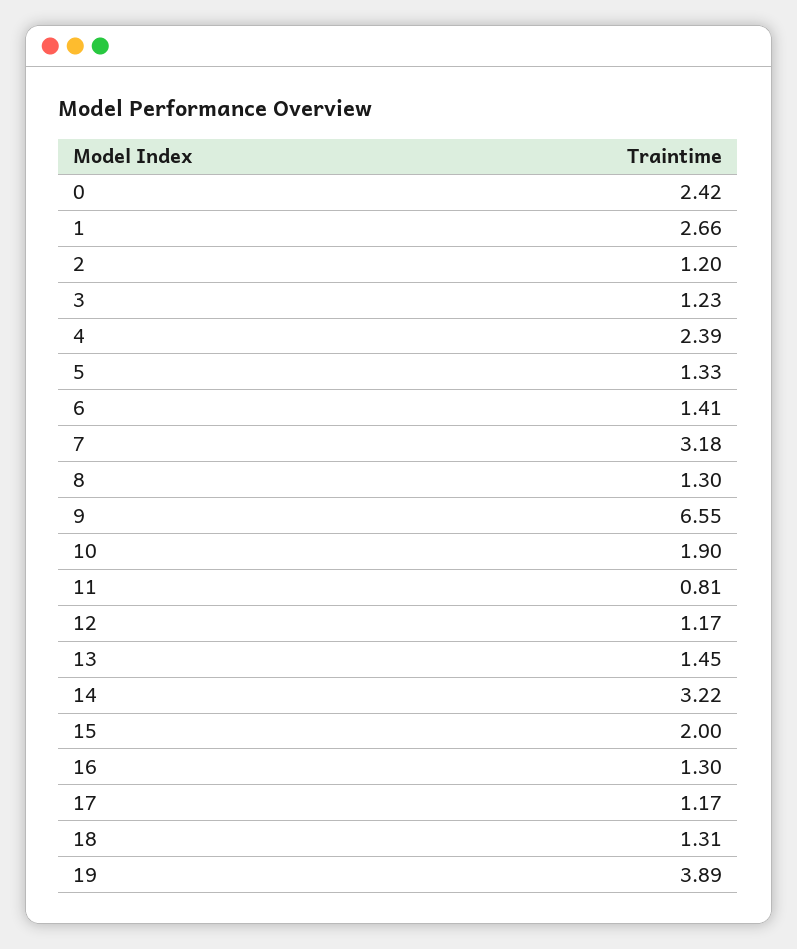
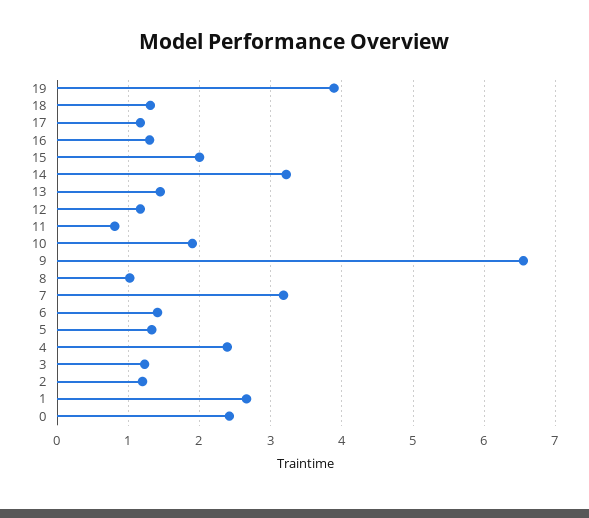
  {
    "0": 2.42,
    "1": 2.66,
    "2": 1.2,
    "3": 1.23,
    "4": 2.39,
    "5": 1.33,
    "6": 1.41,
    "7": 3.18,
-   "8": 1.3,
+   "8": 1,
    "9": 6.55,
    "10": 1.9,
    "11": 0.81,
    "12": 1.17,
    "13": 1.45,
    "14": 3.22,
    "15": 2,
    "16": 1.3,
    "17": 1.17,
    "18": 1.31,
    "19": 3.89
  }

